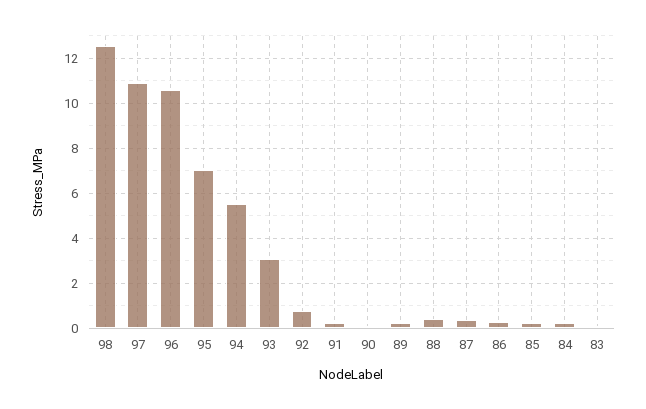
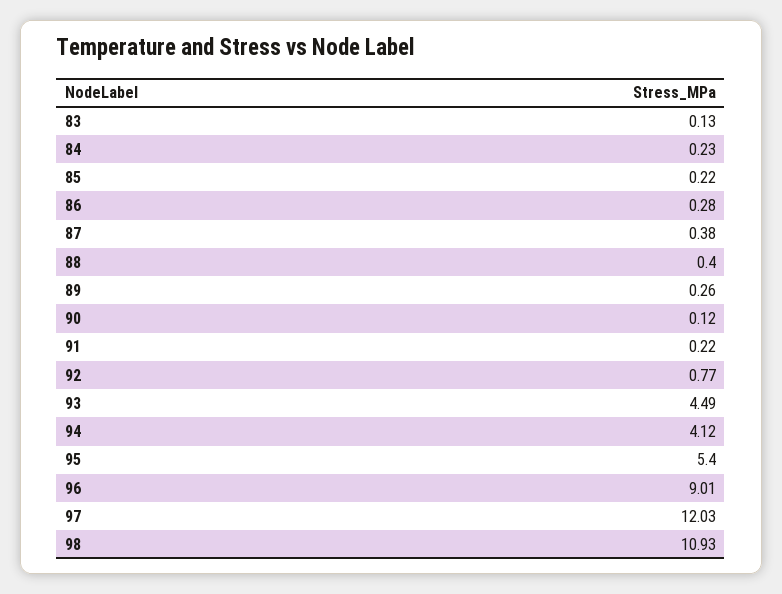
  {
-   "98": 12.5,
+   "98": 10.93,
-   "97": 11,
+   "97": 12.03,
-   "96": 10.5,
+   "96": 9.01,
-   "95": 7,
+   "95": 5.4,
-   "94": 5.5,
+   "94": 4.12,
-   "93": 3,
+   "93": 4.49,
    "92": 0.77,
    "91": 0.22,
    "90": 0.12,
    "89": 0.26,
    "88": 0.4,
    "87": 0.38,
    "86": 0.28,
    "85": 0.22,
    "84": 0.23,
    "83": 0.13
  }

